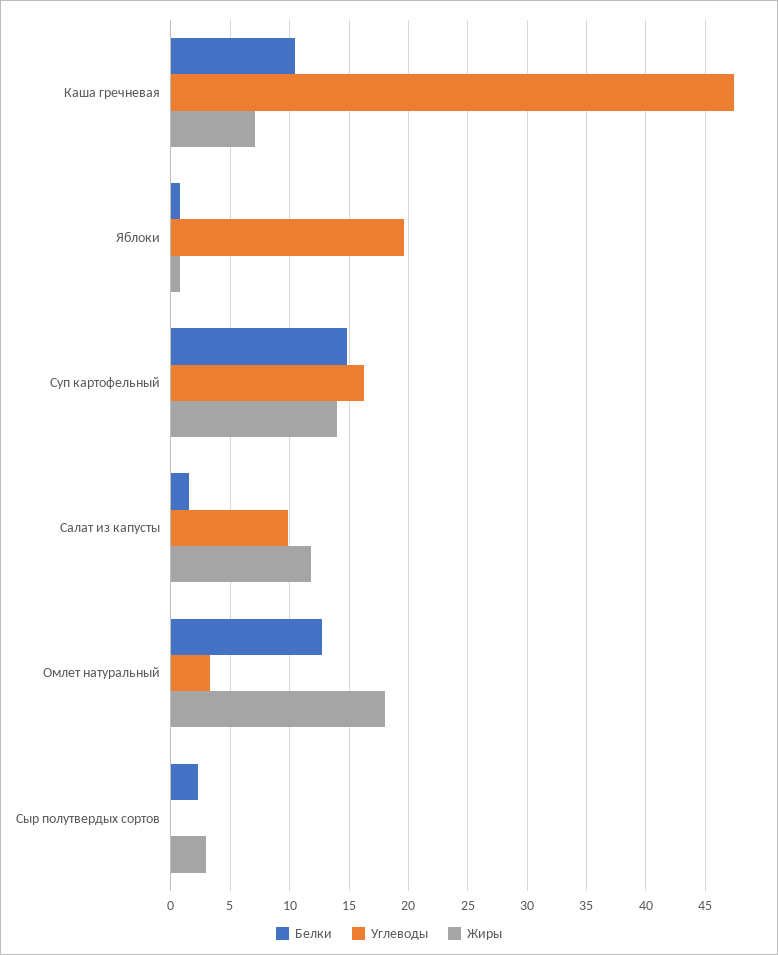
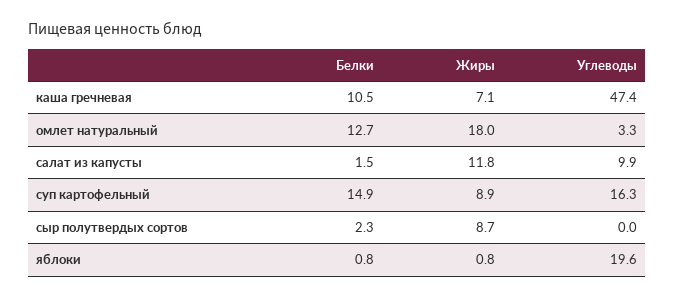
  {
    "Белки": {
      "Каша гречневая": 10.5,
      "Яблоки": 0.8,
      "Суп картофельный": 14.9,
      "Салат из капусты": 1.5,
      "Омлет натуральный": 12.7,
      "Сыр полутвердых сортов": 2.3
    },
    "Углеводы": {
      "Каша гречневая": 47.4,
      "Яблоки": 19.6,
      "Суп картофельный": 16.3,
      "Салат из капусты": 9.9,
      "Омлет натуральный": 3.3,
      "Сыр полутвердых сортов": 0
    },
    "Жиры": {
      "Каша гречневая": 7.1,
      "Яблоки": 0.8,
-     "Суп картофельный": 14,
+     "Суп картофельный": 8.9,
      "Салат из капусты": 11.8,
      "Омлет натуральный": 18,
-     "Сыр полутвердых сортов": 3
+     "Сыр полутвердых сортов": 8.7
    }
  }

